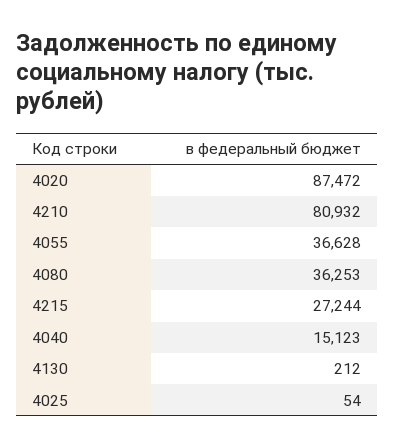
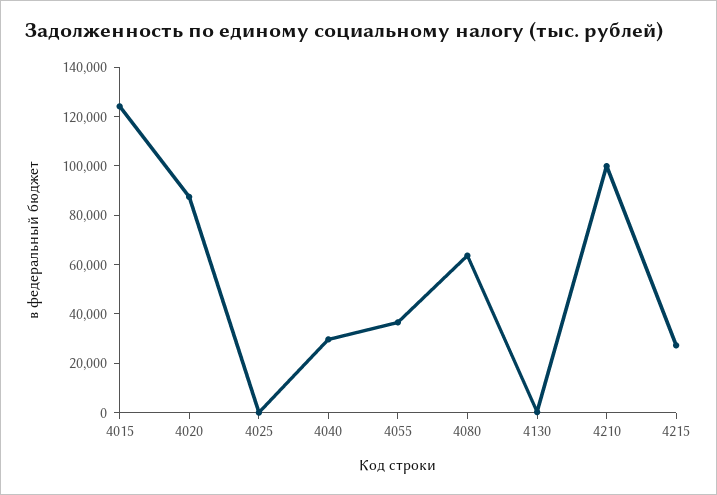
  {
    "4020": 87472,
-   "4210": 80932,
+   "4210": 100000,
    "4055": 36628,
-   "4080": 36253,
+   "4080": 65000,
    "4215": 27244,
-   "4040": 15123,
+   "4040": 30000,
    "4130": 212,
-   "4025": 54
+   "4025": 54,
+   "4015": 125000
  }

